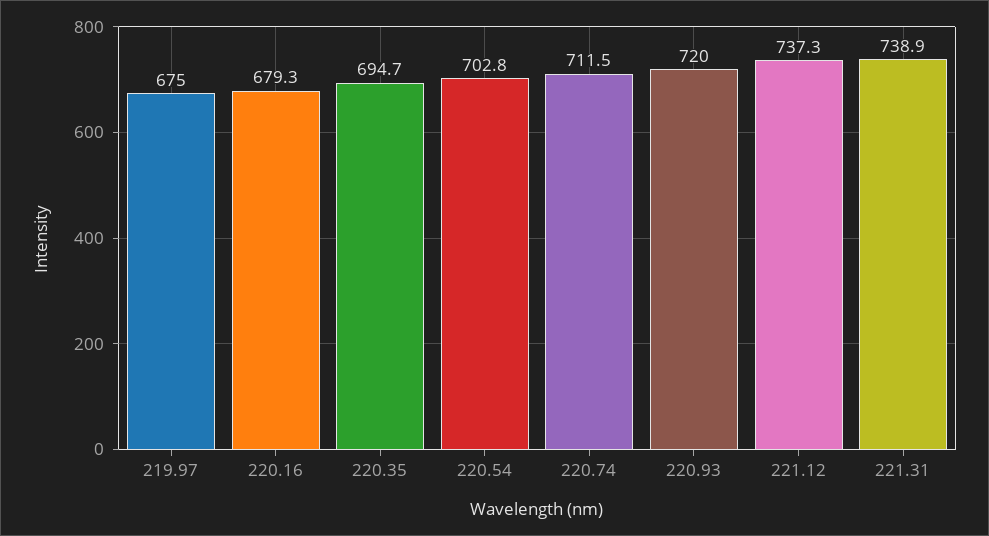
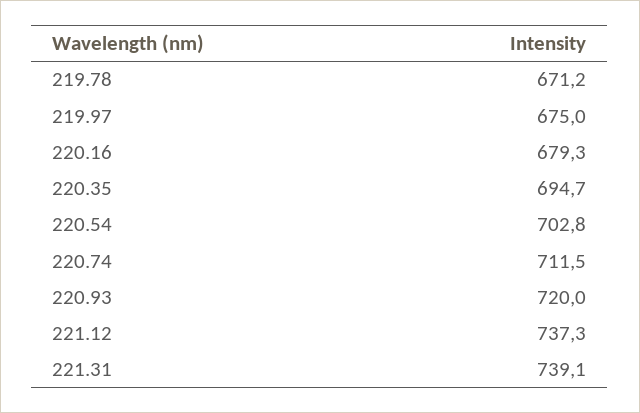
  {
    "219.97": 675,
    "220.16": 679.3,
    "220.35": 694.7,
    "220.54": 702.8,
    "220.74": 711.5,
    "220.93": 720,
    "221.12": 737.3,
-   "221.31": 738.9
+   "221.31": 739.1,
+   "219.78": 671.2
  }

